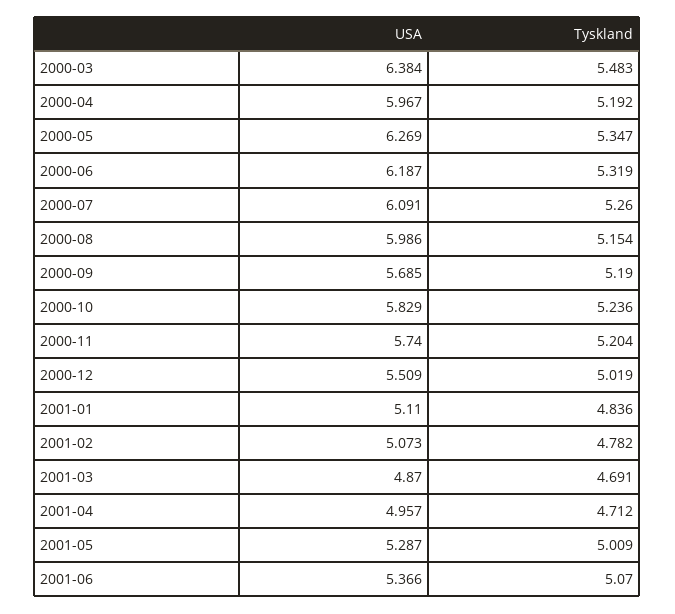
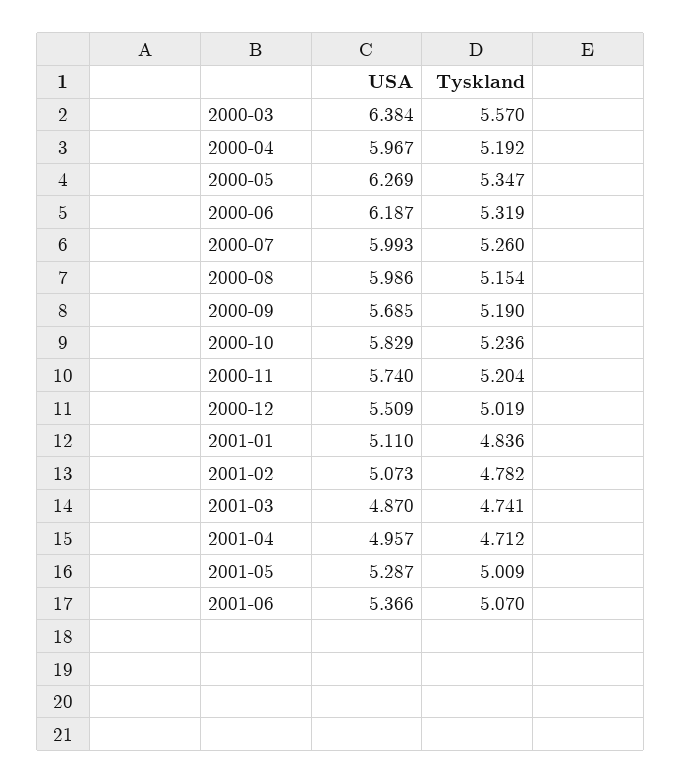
  {
    "USA": {
      "2000-03": 6.384,
      "2000-04": 5.967,
      "2000-05": 6.269,
      "2000-06": 6.187,
-     "2000-07": 6.091,
+     "2000-07": 5.993,
      "2000-08": 5.986,
      "2000-09": 5.685,
      "2000-10": 5.829,
      "2000-11": 5.74,
      "2000-12": 5.509,
      "2001-01": 5.11,
      "2001-02": 5.073,
      "2001-03": 4.87,
      "2001-04": 4.957,
      "2001-05": 5.287,
      "2001-06": 5.366
    },
    "Tyskland": {
-     "2000-03": 5.483,
+     "2000-03": 5.57,
      "2000-04": 5.192,
      "2000-05": 5.347,
      "2000-06": 5.319,
      "2000-07": 5.26,
      "2000-08": 5.154,
      "2000-09": 5.19,
      "2000-10": 5.236,
      "2000-11": 5.204,
      "2000-12": 5.019,
      "2001-01": 4.836,
      "2001-02": 4.782,
-     "2001-03": 4.691,
+     "2001-03": 4.741,
      "2001-04": 4.712,
      "2001-05": 5.009,
      "2001-06": 5.07
    }
  }

